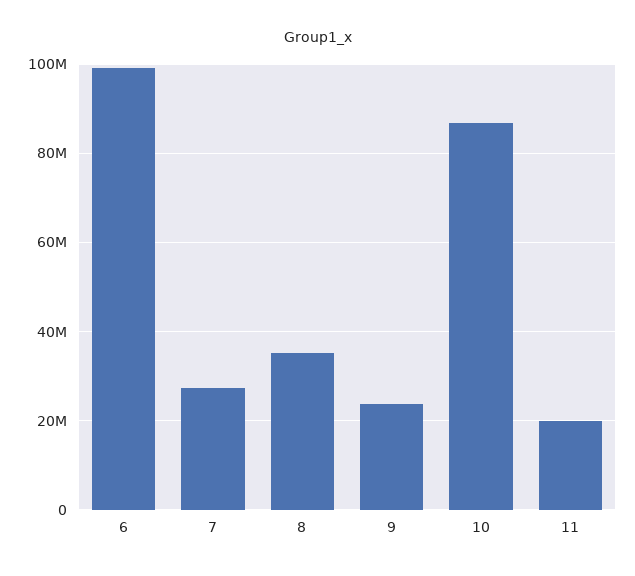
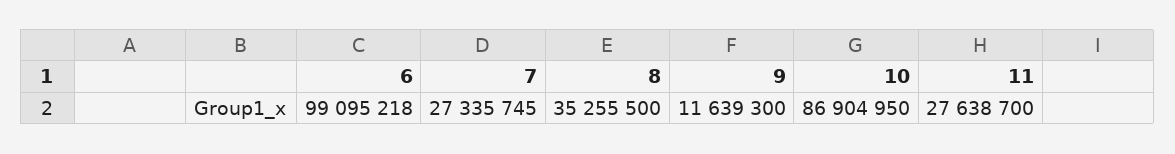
  {
    "6": 99095218,
    "7": 27335745,
    "8": 35255500,
-   "9": 24000000,
+   "9": 11639300,
    "10": 86904950,
-   "11": 20000000
+   "11": 27638700
  }

